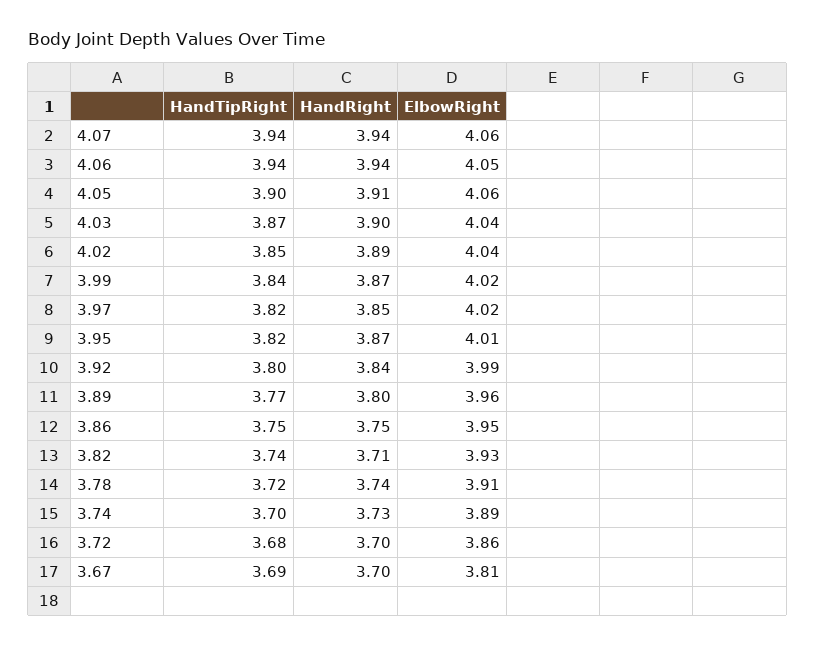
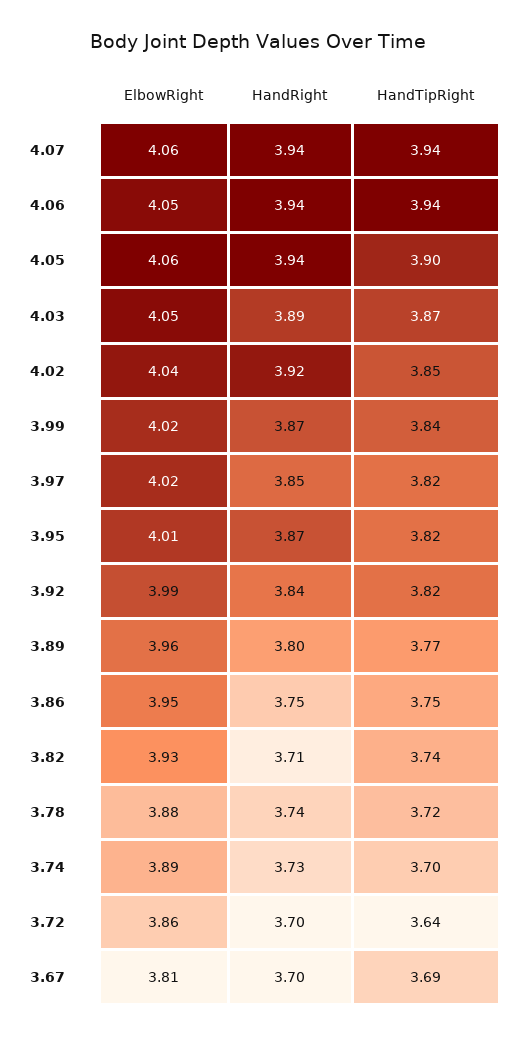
  {
    "HandTipRight": {
      "4.07": 3.94,
      "4.06": 3.94,
      "4.05": 3.9,
      "4.03": 3.87,
      "4.02": 3.85,
      "3.99": 3.84,
      "3.97": 3.82,
      "3.95": 3.82,
-     "3.92": 3.8,
+     "3.92": 3.82,
      "3.89": 3.77,
      "3.86": 3.75,
      "3.82": 3.74,
      "3.78": 3.72,
      "3.74": 3.7,
-     "3.72": 3.68,
+     "3.72": 3.64,
      "3.67": 3.69
    },
    "HandRight": {
      "4.07": 3.94,
      "4.06": 3.94,
-     "4.05": 3.91,
+     "4.05": 3.94,
-     "4.03": 3.9,
+     "4.03": 3.89,
-     "4.02": 3.89,
+     "4.02": 3.92,
      "3.99": 3.87,
      "3.97": 3.85,
      "3.95": 3.87,
      "3.92": 3.84,
      "3.89": 3.8,
      "3.86": 3.75,
      "3.82": 3.71,
      "3.78": 3.74,
      "3.74": 3.73,
      "3.72": 3.7,
      "3.67": 3.7
    },
    "ElbowRight": {
      "4.07": 4.06,
      "4.06": 4.05,
      "4.05": 4.06,
-     "4.03": 4.04,
+     "4.03": 4.05,
      "4.02": 4.04,
      "3.99": 4.02,
      "3.97": 4.02,
      "3.95": 4.01,
      "3.92": 3.99,
      "3.89": 3.96,
      "3.86": 3.95,
      "3.82": 3.93,
-     "3.78": 3.91,
+     "3.78": 3.88,
      "3.74": 3.89,
      "3.72": 3.86,
      "3.67": 3.81
    }
  }

